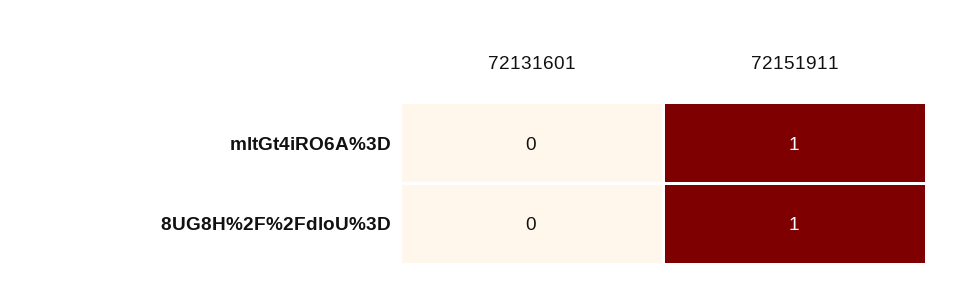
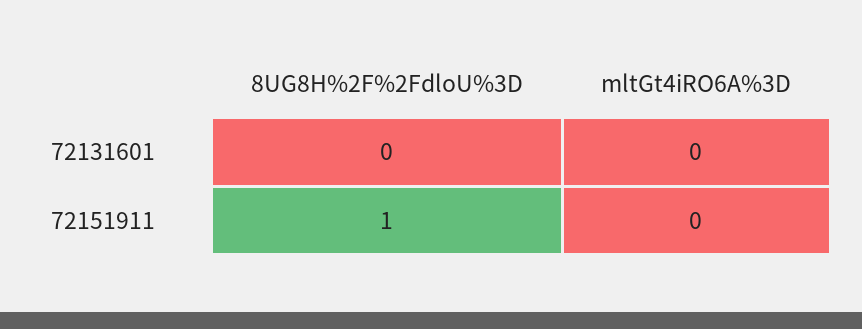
  {
    "72131601": {
      "mltGt4iRO6A%3D": 0,
      "8UG8H%2F%2FdloU%3D": 0
    },
    "72151911": {
-     "mltGt4iRO6A%3D": 1,
+     "mltGt4iRO6A%3D": 0,
      "8UG8H%2F%2FdloU%3D": 1
    }
  }

